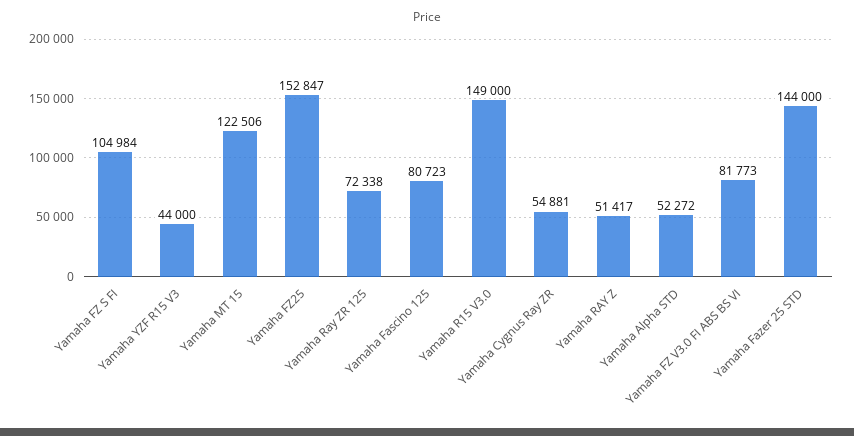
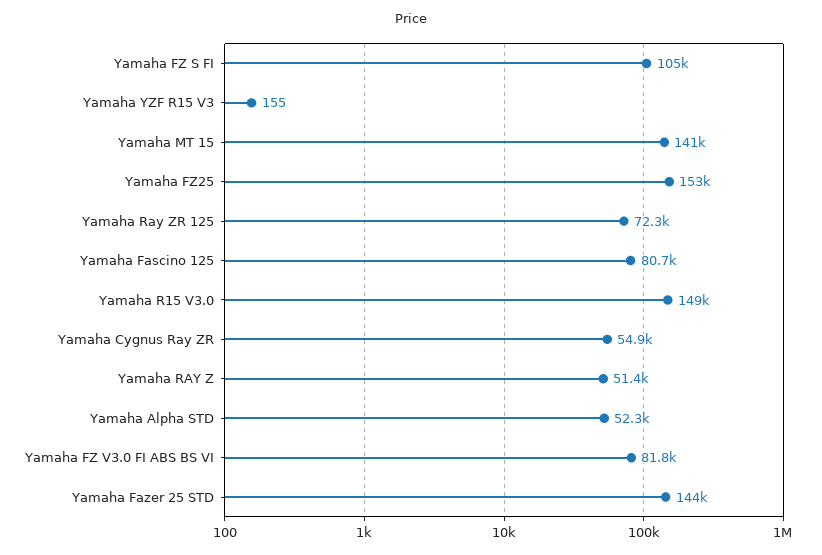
  {
    "Yamaha FZ S FI": 104984,
-   "Yamaha YZF R15 V3": 44000,
+   "Yamaha YZF R15 V3": 155,
-   "Yamaha MT 15": 122506,
+   "Yamaha MT 15": 141000,
    "Yamaha FZ25": 152847,
    "Yamaha Ray ZR 125": 72338,
    "Yamaha Fascino 125": 80723,
    "Yamaha R15 V3.0": 149000,
    "Yamaha Cygnus Ray ZR": 54881,
    "Yamaha RAY Z": 51417,
    "Yamaha Alpha STD": 52272,
    "Yamaha FZ V3.0 FI ABS BS VI": 81773,
    "Yamaha Fazer 25 STD": 144000
  }

